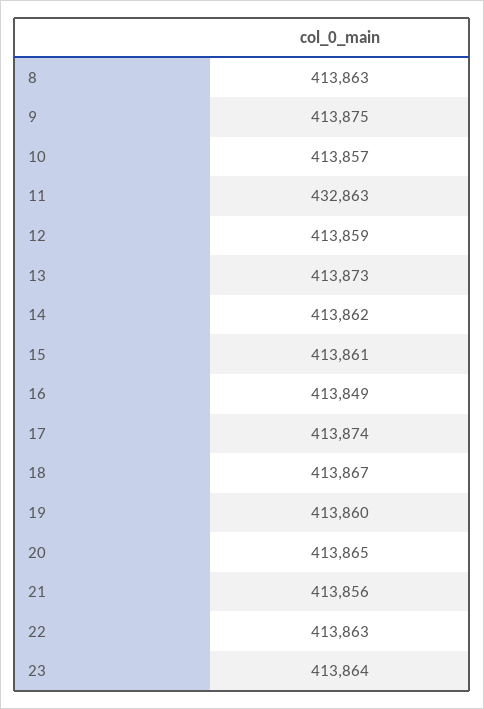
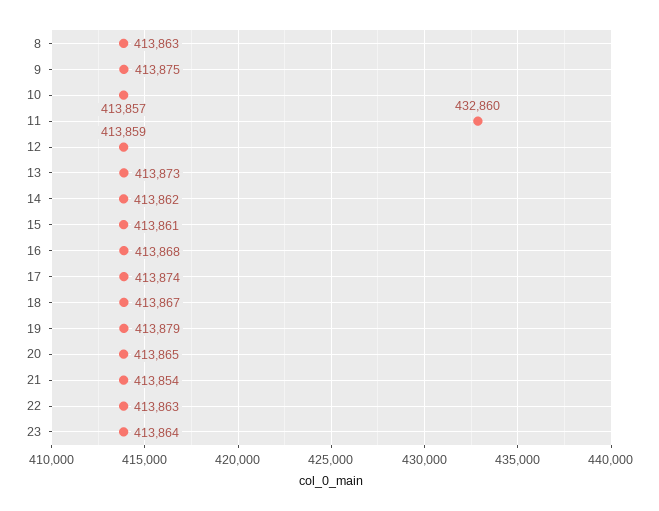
  {
    "8": 413863,
    "9": 413875,
    "10": 413857,
-   "11": 432863,
+   "11": 432860,
    "12": 413859,
    "13": 413873,
    "14": 413862,
    "15": 413861,
-   "16": 413849,
+   "16": 413868,
    "17": 413874,
    "18": 413867,
-   "19": 413860,
+   "19": 413879,
    "20": 413865,
-   "21": 413856,
+   "21": 413854,
    "22": 413863,
    "23": 413864
  }

